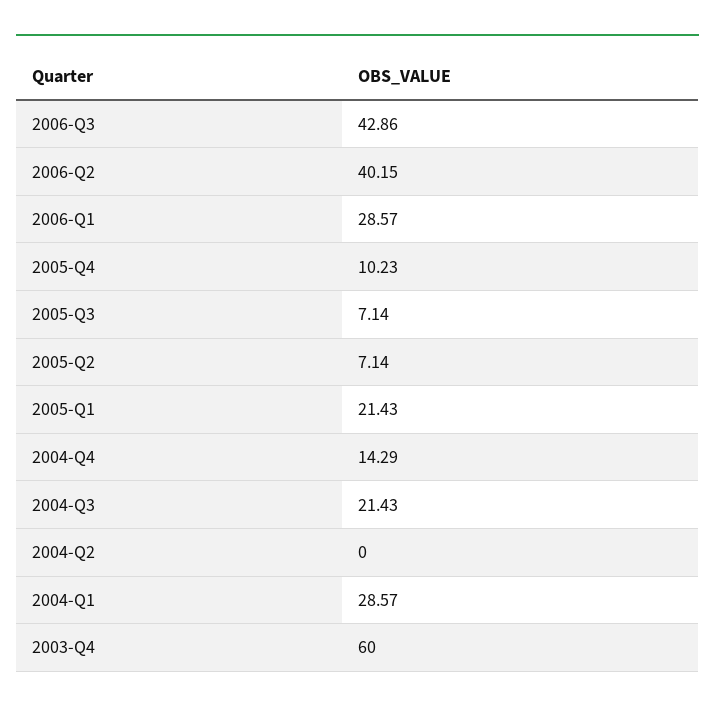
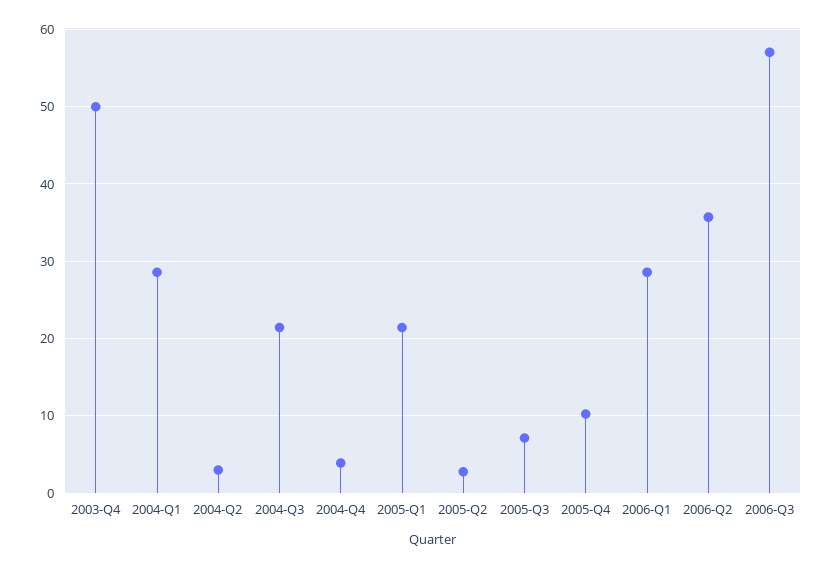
  {
-   "2006-Q3": 42.86,
+   "2006-Q3": 57,
-   "2006-Q2": 40.15,
+   "2006-Q2": 36,
    "2006-Q1": 28.57,
    "2005-Q4": 10.23,
    "2005-Q3": 7.14,
-   "2005-Q2": 7.14,
+   "2005-Q2": 3,
    "2005-Q1": 21.43,
-   "2004-Q4": 14.29,
+   "2004-Q4": 4,
    "2004-Q3": 21.43,
-   "2004-Q2": 0,
+   "2004-Q2": 3,
    "2004-Q1": 28.57,
-   "2003-Q4": 60
+   "2003-Q4": 50
  }

